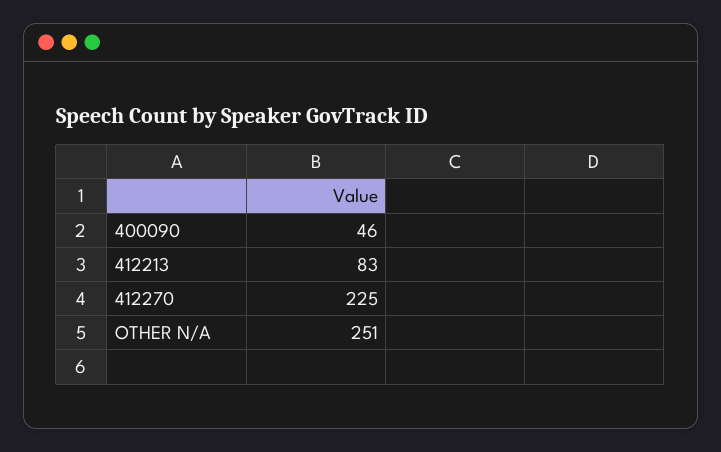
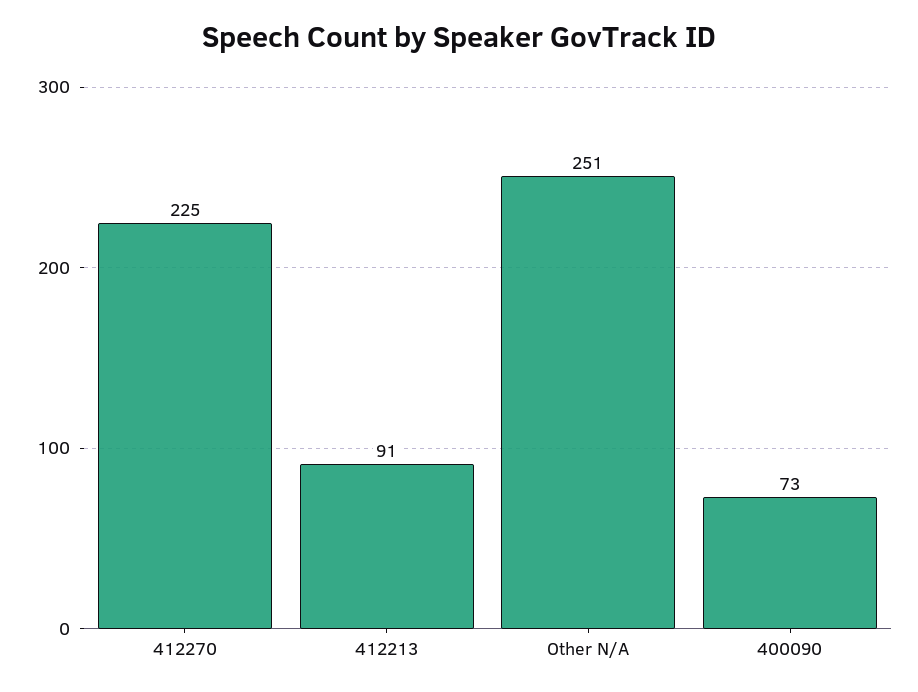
  {
-   "400090": 46,
+   "400090": 73,
-   "412213": 83,
+   "412213": 91,
    "412270": 225,
    "OTHER N/A": 251
  }

